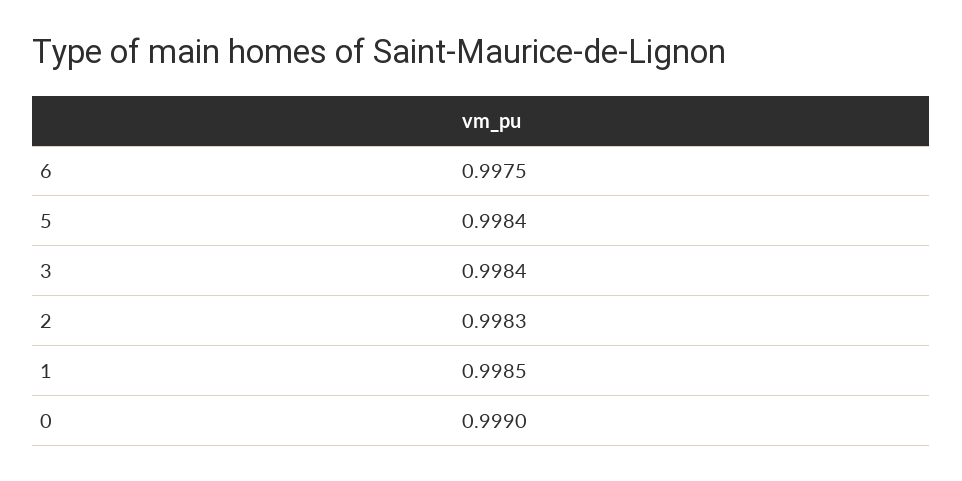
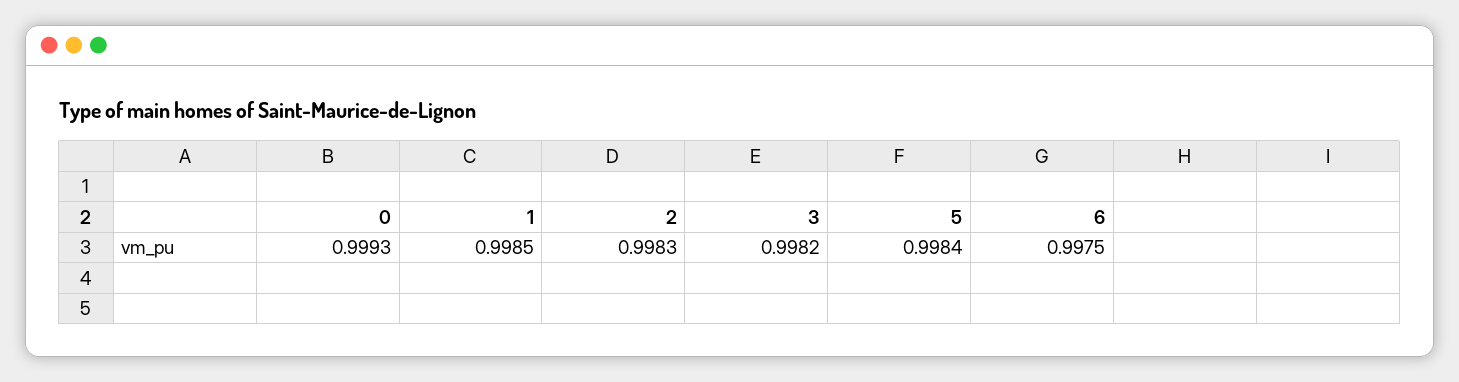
  {
    "6": 0.9975,
    "5": 0.9984,
-   "3": 0.9984,
+   "3": 0.9982,
    "2": 0.9983,
    "1": 0.9985,
-   "0": 0.999
+   "0": 0.9993
  }

